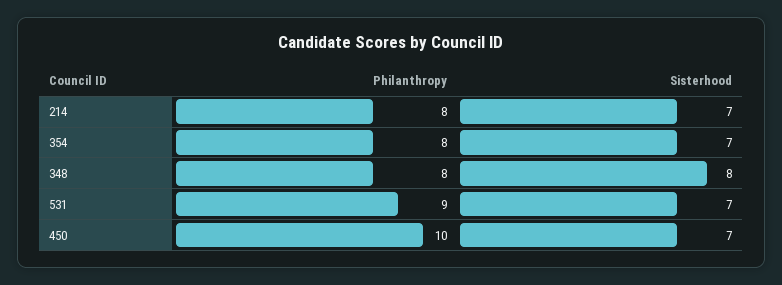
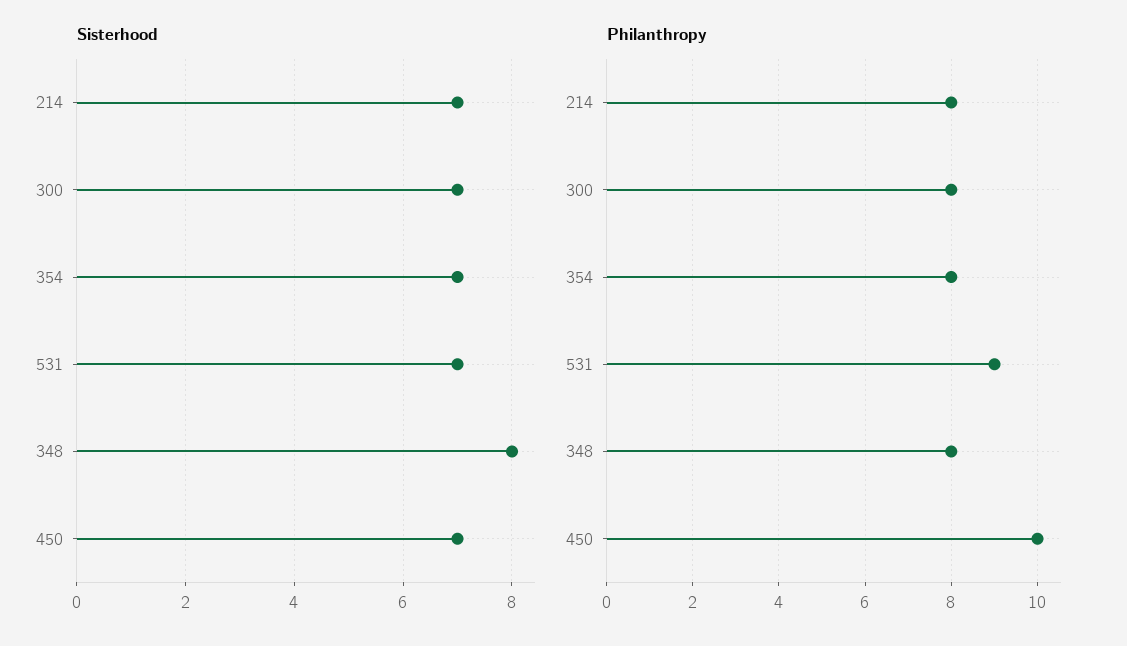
  {
    "Philanthropy": {
      "214": 8,
      "354": 8,
      "348": 8,
      "531": 9,
-     "450": 10
+     "450": 10,
+     "300": 8
    },
    "Sisterhood": {
      "214": 7,
      "354": 7,
      "348": 8,
      "531": 7,
-     "450": 7
+     "450": 7,
+     "300": 7
    }
  }

